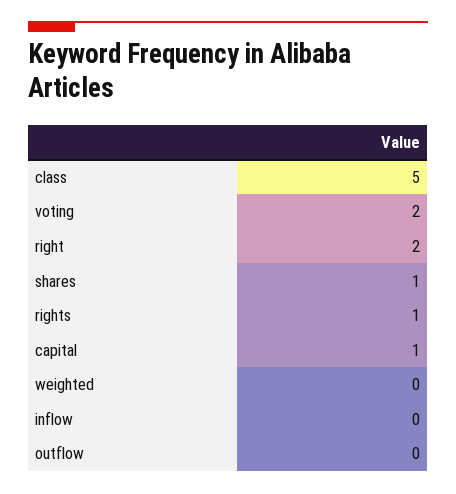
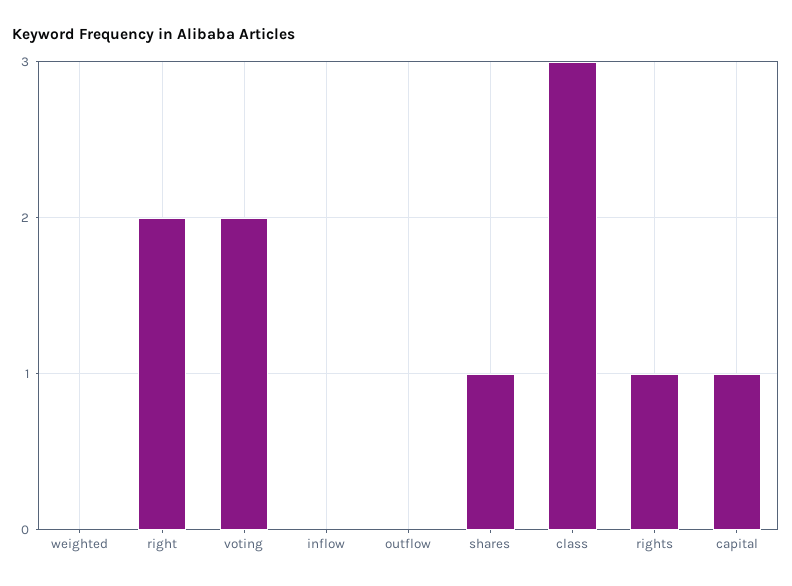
  {
-   "class": 5,
+   "class": 3,
    "voting": 2,
    "right": 2,
    "shares": 1,
    "rights": 1,
    "capital": 1,
    "weighted": 0,
    "inflow": 0,
    "outflow": 0
  }

